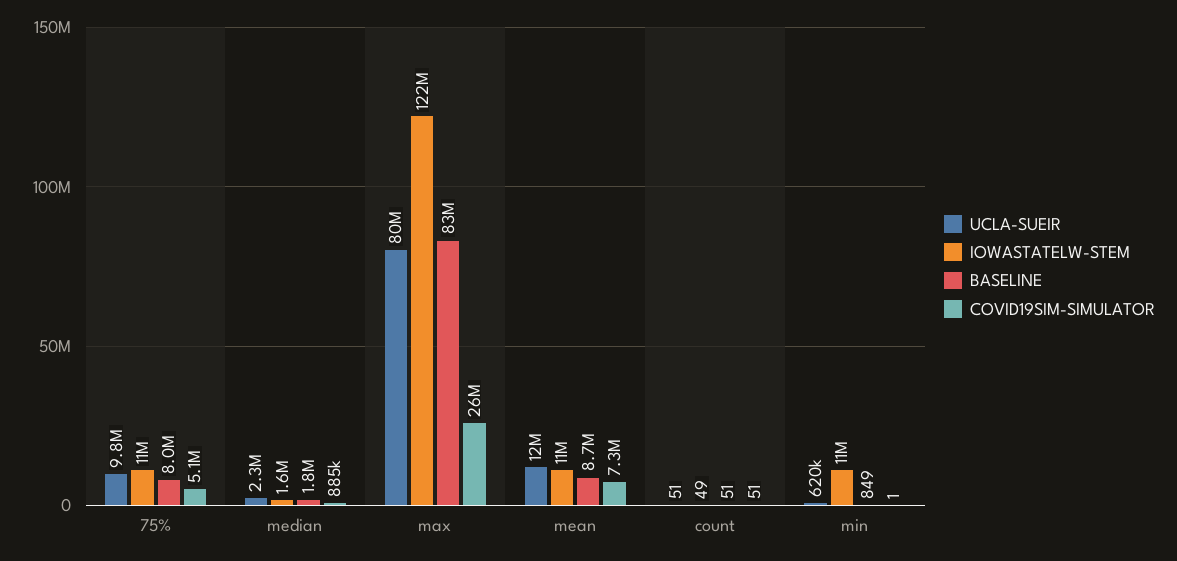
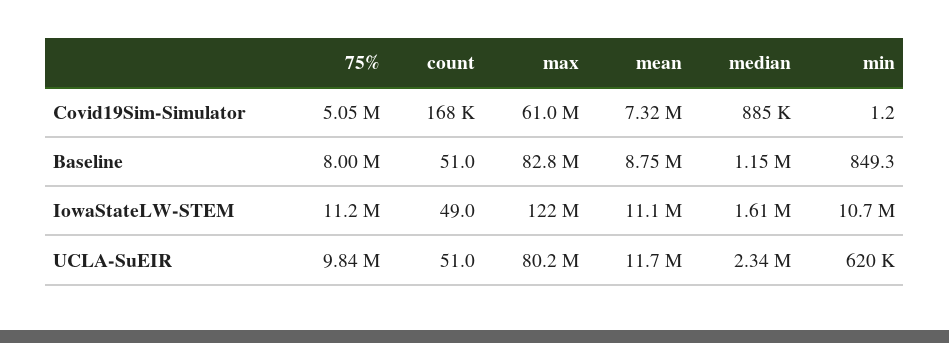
  {
    "UCLA-SUEIR": {
      "75%": 9840000,
      "median": 2340000,
      "max": 80200000,
      "mean": 11700000,
      "count": 51,
      "min": 620000
    },
    "IOWASTATELW-STEM": {
      "75%": 11200000,
      "median": 1610000,
      "max": 122000000,
      "mean": 11100000,
      "count": 49,
      "min": 10700000
    },
    "BASELINE": {
      "75%": 8000000,
-     "median": 1800000,
+     "median": 1150000,
      "max": 82800000,
      "mean": 8750000,
      "count": 51,
      "min": 849.3
    },
    "COVID19SIM-SIMULATOR": {
      "75%": 5050000,
      "median": 885000,
-     "max": 26000000,
+     "max": 61000000,
      "mean": 7320000,
-     "count": 51,
+     "count": 168000,
      "min": 1.2
    }
  }

